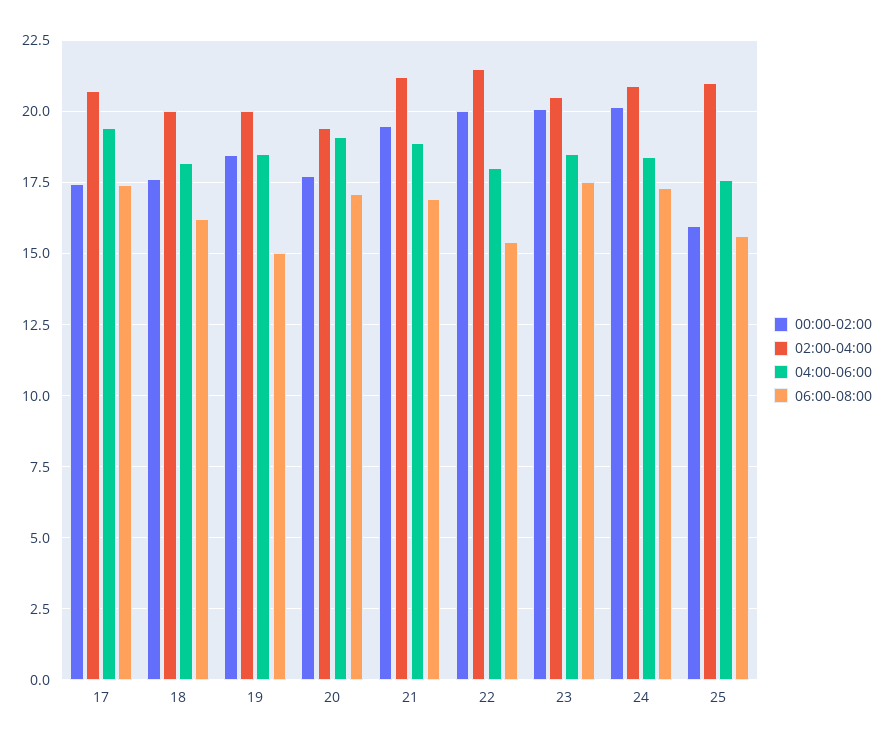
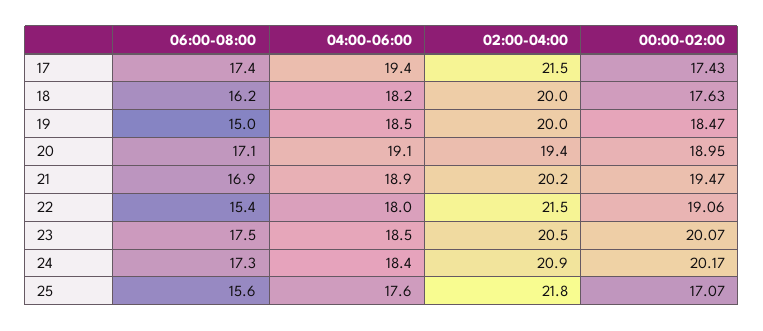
  {
    "00:00-02:00": {
      "17": 17.43,
      "18": 17.63,
      "19": 18.47,
-     "20": 17.75,
+     "20": 18.95,
      "21": 19.47,
-     "22": 20,
+     "22": 19.06,
      "23": 20.07,
      "24": 20.17,
-     "25": 16
+     "25": 17.07
    },
    "02:00-04:00": {
-     "17": 20.75,
+     "17": 21.5,
      "18": 20,
      "19": 20,
      "20": 19.4,
-     "21": 21.25,
+     "21": 20.2,
      "22": 21.5,
      "23": 20.5,
      "24": 20.9,
-     "25": 21
+     "25": 21.8
    },
    "04:00-06:00": {
      "17": 19.4,
      "18": 18.2,
      "19": 18.5,
      "20": 19.1,
      "21": 18.9,
      "22": 18,
      "23": 18.5,
      "24": 18.4,
      "25": 17.6
    },
    "06:00-08:00": {
      "17": 17.4,
      "18": 16.2,
      "19": 15,
      "20": 17.1,
      "21": 16.9,
      "22": 15.4,
      "23": 17.5,
      "24": 17.3,
      "25": 15.6
    }
  }

